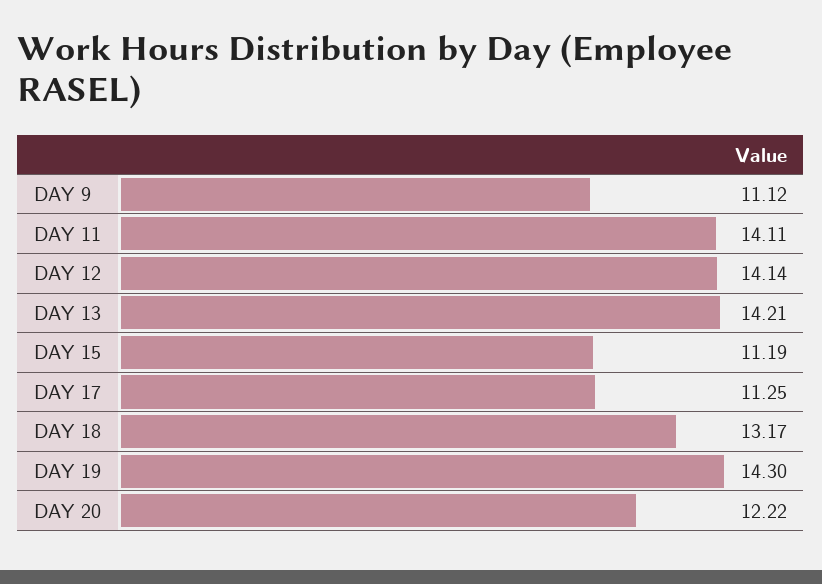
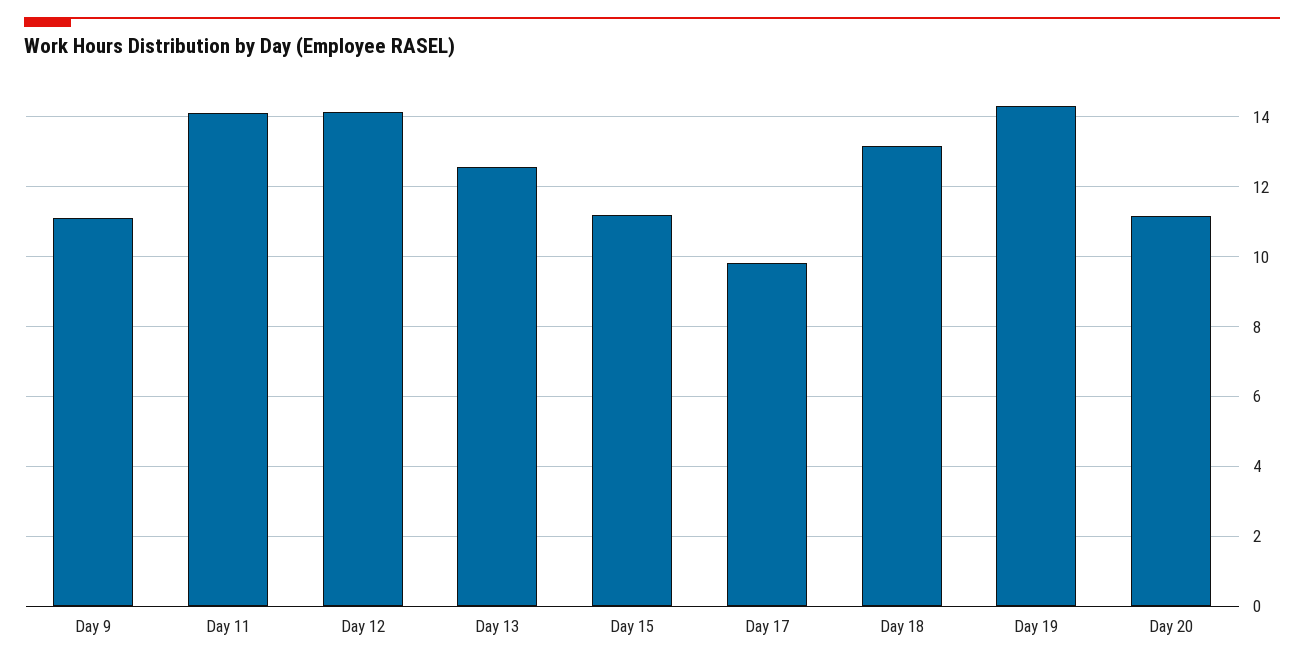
  {
    "DAY 9": 11.12,
    "DAY 11": 14.11,
    "DAY 12": 14.14,
-   "DAY 13": 14.21,
+   "DAY 13": 12.6,
    "DAY 15": 11.19,
-   "DAY 17": 11.25,
+   "DAY 17": 9.8,
    "DAY 18": 13.17,
    "DAY 19": 14.3,
-   "DAY 20": 12.22
+   "DAY 20": 11.2
  }

